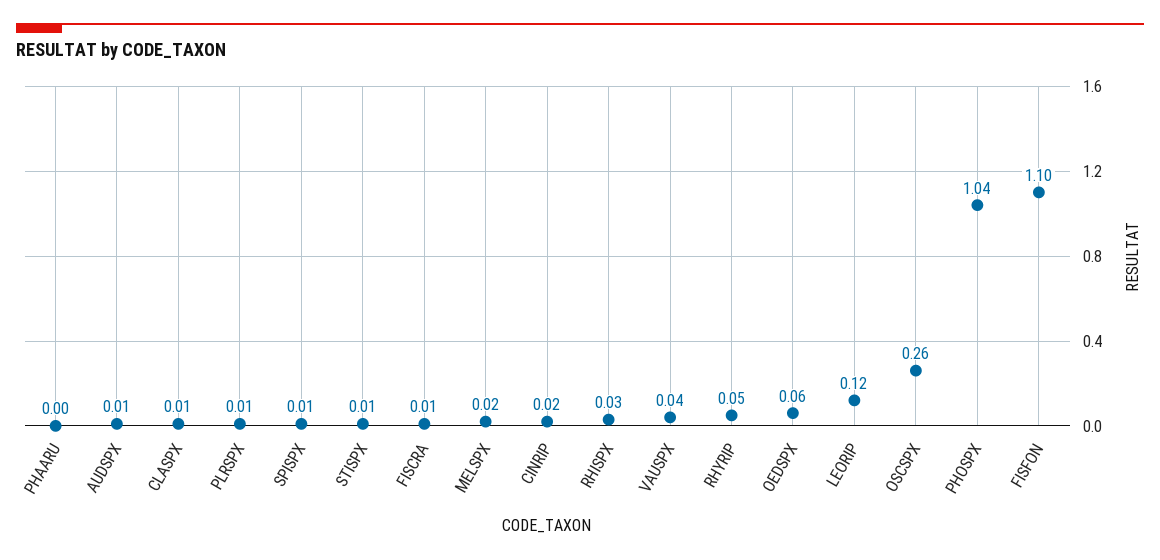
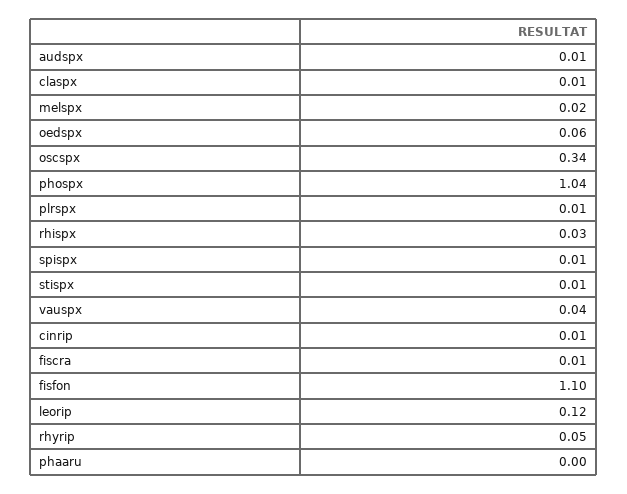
  {
    "PHAARU": 0,
    "AUDSPX": 0.01,
    "CLASPX": 0.01,
    "PLRSPX": 0.01,
    "SPISPX": 0.01,
    "STISPX": 0.01,
    "FISCRA": 0.01,
    "MELSPX": 0.02,
-   "CINRIP": 0.02,
+   "CINRIP": 0.01,
    "RHISPX": 0.03,
    "VAUSPX": 0.04,
    "RHYRIP": 0.05,
    "OEDSPX": 0.06,
    "LEORIP": 0.12,
-   "OSCSPX": 0.26,
+   "OSCSPX": 0.34,
    "PHOSPX": 1.04,
    "FISFON": 1.1
  }

